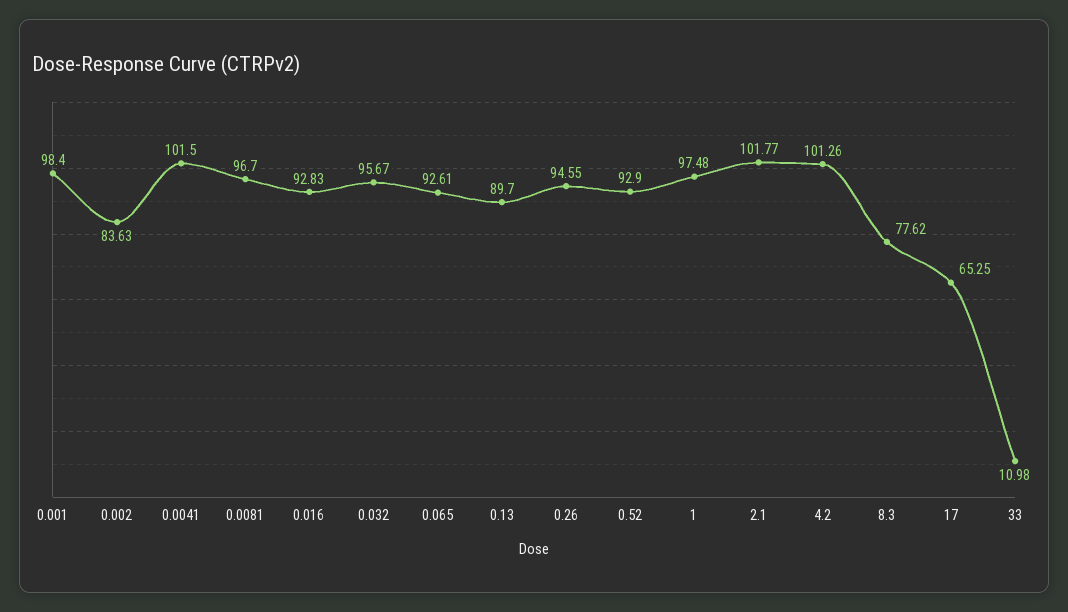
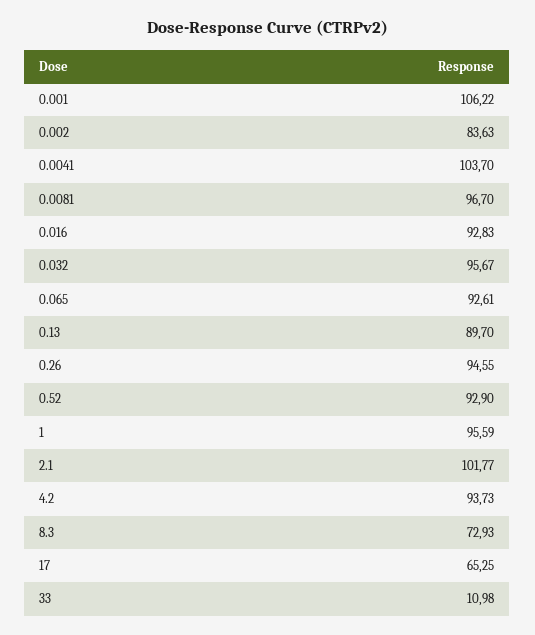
  {
-   "0.001": 98.4,
+   "0.001": 106.22,
    "0.002": 83.63,
-   "0.0041": 101.5,
+   "0.0041": 103.7,
    "0.0081": 96.7,
    "0.016": 92.83,
    "0.032": 95.67,
    "0.065": 92.61,
    "0.13": 89.7,
    "0.26": 94.55,
    "0.52": 92.9,
-   "1": 97.48,
+   "1": 95.59,
    "2.1": 101.77,
-   "4.2": 101.26,
+   "4.2": 93.73,
-   "8.3": 77.62,
+   "8.3": 72.93,
    "17": 65.25,
    "33": 10.98
  }

